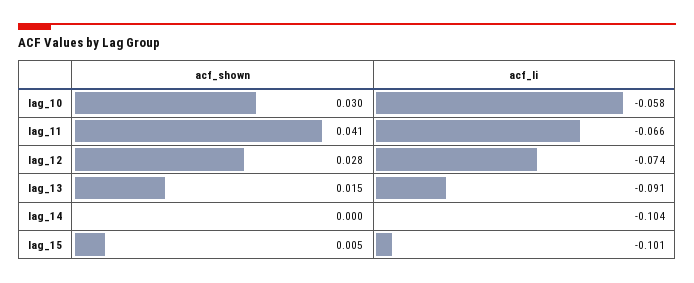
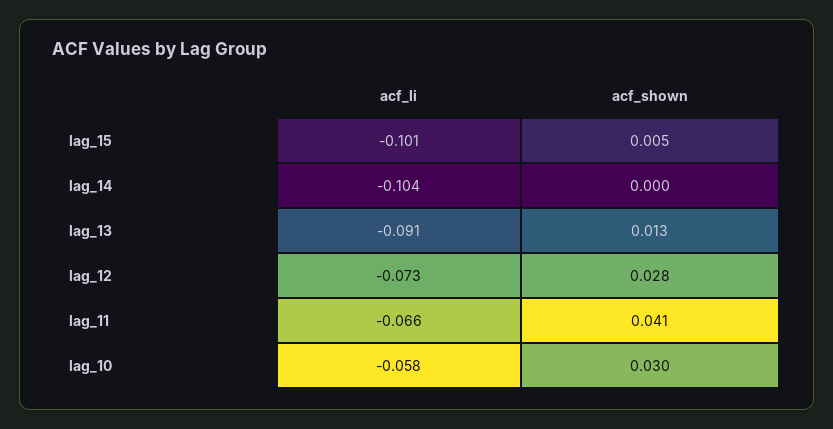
  {
    "acf_shown": {
      "lag_10": 0.03,
      "lag_11": 0.041,
      "lag_12": 0.028,
-     "lag_13": 0.015,
+     "lag_13": 0.013,
      "lag_14": 0,
      "lag_15": 0.005
    },
    "acf_li": {
      "lag_10": -0.058,
      "lag_11": -0.066,
-     "lag_12": -0.074,
+     "lag_12": -0.073,
      "lag_13": -0.091,
      "lag_14": -0.104,
      "lag_15": -0.101
    }
  }

